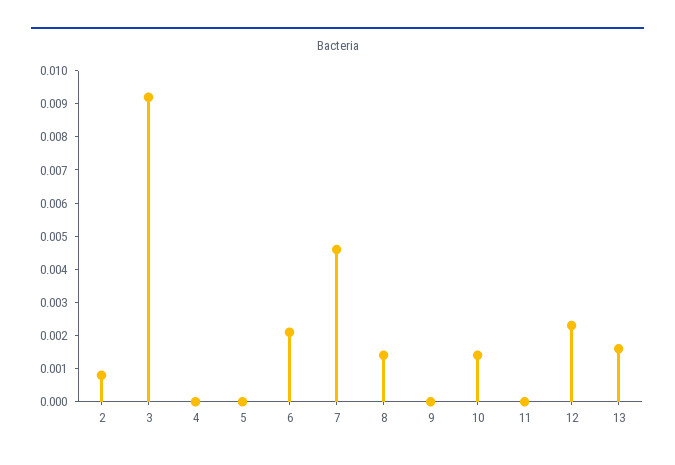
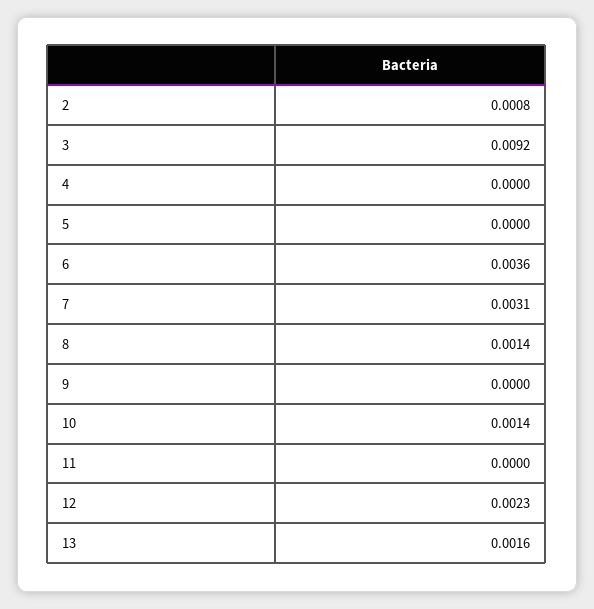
  {
    "2": 0.0008,
    "3": 0.0092,
    "4": 0,
    "5": 0,
-   "6": 0.002,
+   "6": 0.0036,
-   "7": 0.0045,
+   "7": 0.0031,
    "8": 0.0014,
    "9": 0,
    "10": 0.0014,
    "11": 0,
    "12": 0.0023,
    "13": 0.0016
  }

